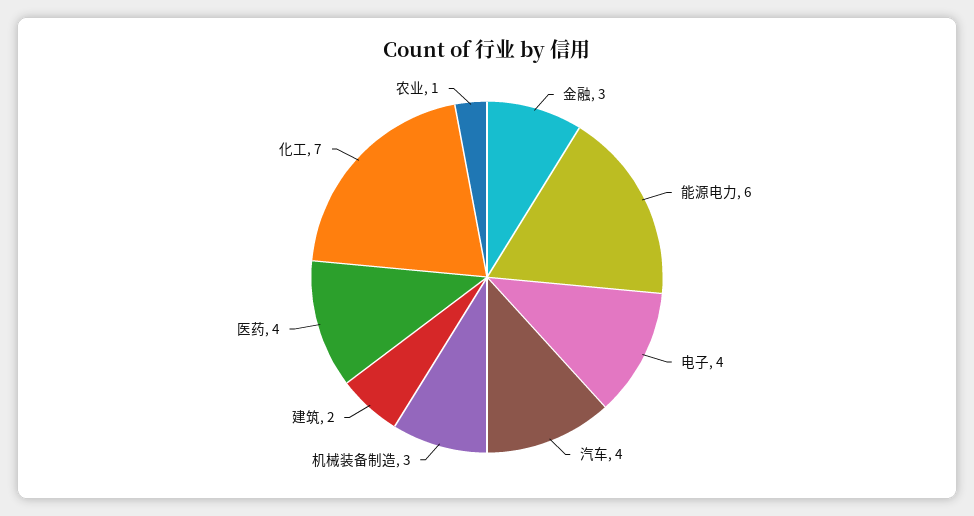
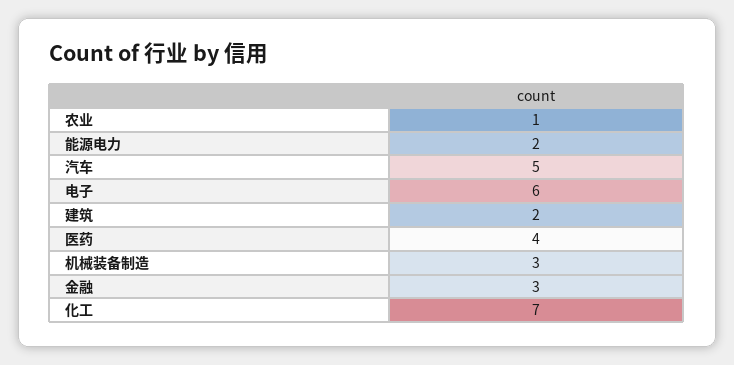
  {
    "金融": 3,
-   "能源电力": 6,
+   "能源电力": 2,
-   "电子": 4,
+   "电子": 6,
-   "汽车": 4,
+   "汽车": 5,
    "机械装备制造": 3,
    "建筑": 2,
    "医药": 4,
    "化工": 7,
    "农业": 1
  }

